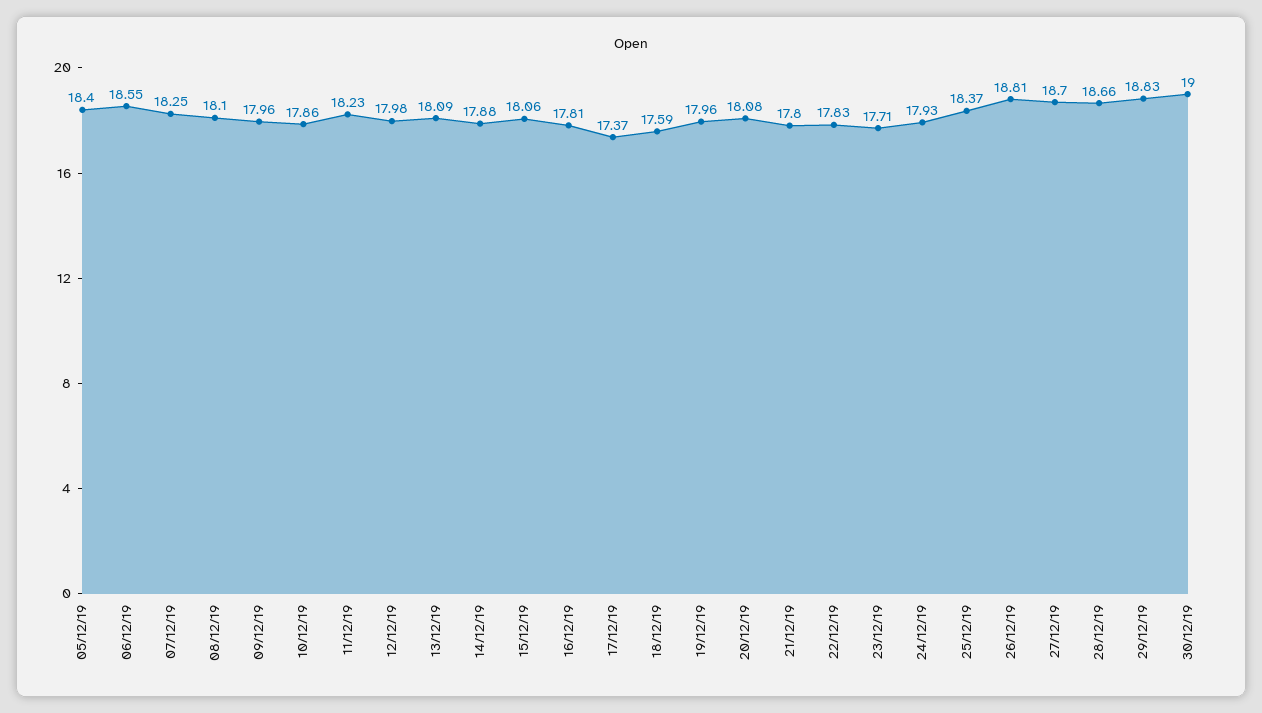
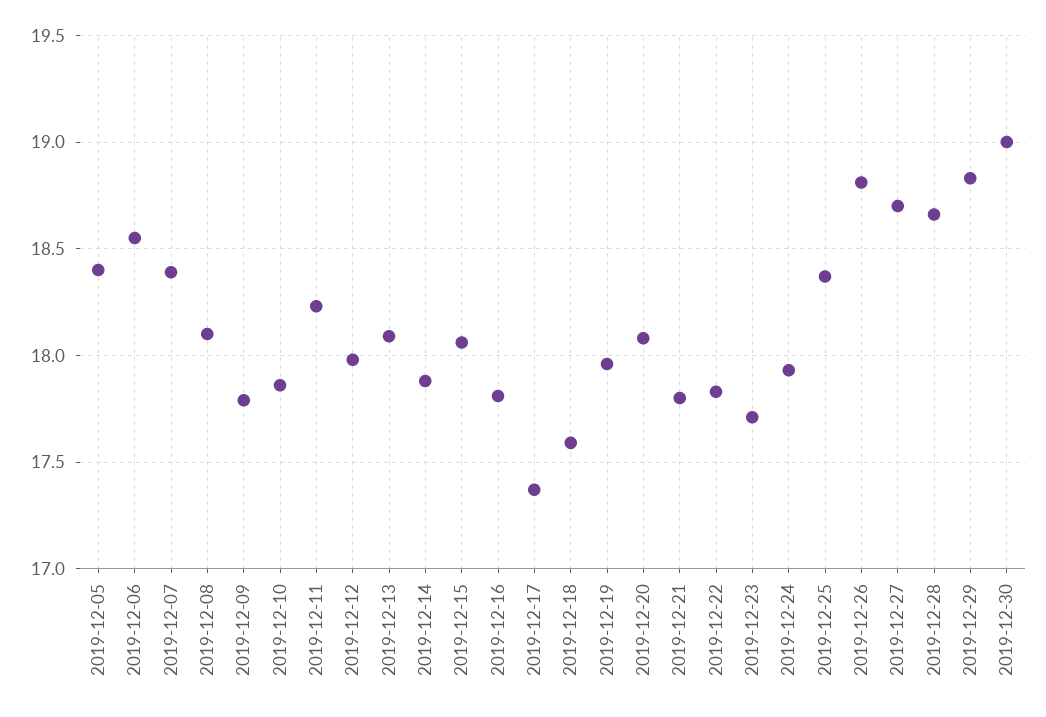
  {
    "05/12/19": 18.4,
    "06/12/19": 18.55,
-   "07/12/19": 18.25,
+   "07/12/19": 18.4,
    "08/12/19": 18.1,
-   "09/12/19": 17.96,
+   "09/12/19": 17.8,
    "10/12/19": 17.86,
    "11/12/19": 18.23,
    "12/12/19": 17.98,
    "13/12/19": 18.09,
    "14/12/19": 17.88,
    "15/12/19": 18.06,
    "16/12/19": 17.81,
    "17/12/19": 17.37,
    "18/12/19": 17.59,
    "19/12/19": 17.96,
    "20/12/19": 18.08,
    "21/12/19": 17.8,
    "22/12/19": 17.83,
    "23/12/19": 17.71,
    "24/12/19": 17.93,
    "25/12/19": 18.37,
    "26/12/19": 18.81,
    "27/12/19": 18.7,
    "28/12/19": 18.66,
    "29/12/19": 18.83,
    "30/12/19": 19
  }

